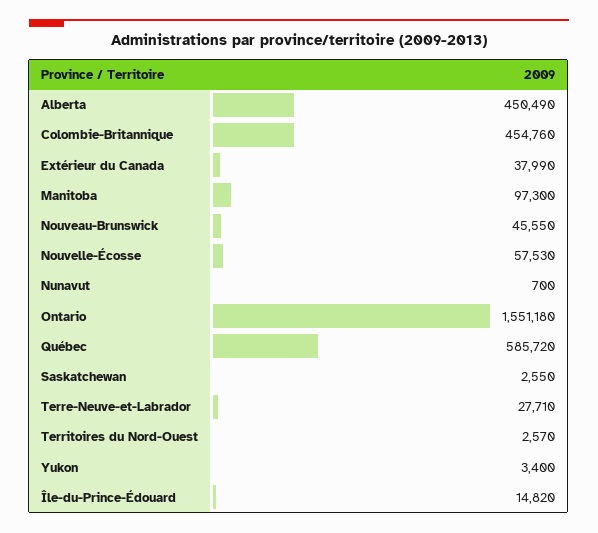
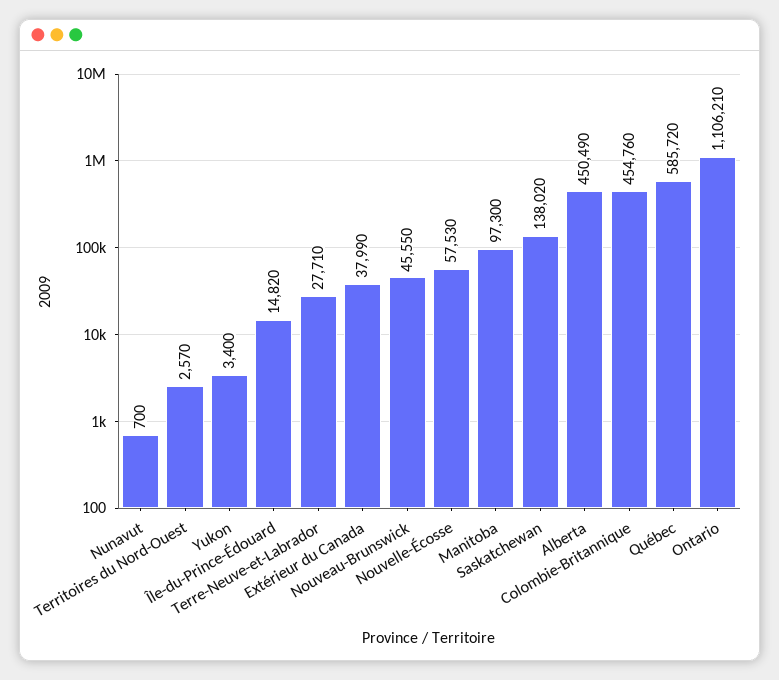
  {
    "Alberta": 450490,
    "Colombie-Britannique": 454760,
    "Extérieur du Canada": 37990,
    "Manitoba": 97300,
    "Nouveau-Brunswick": 45550,
    "Nouvelle-Écosse": 57530,
    "Nunavut": 700,
-   "Ontario": 1551180,
+   "Ontario": 1106210,
    "Québec": 585720,
-   "Saskatchewan": 2550,
+   "Saskatchewan": 138020,
    "Terre-Neuve-et-Labrador": 27710,
    "Territoires du Nord-Ouest": 2570,
    "Yukon": 3400,
    "Île-du-Prince-Édouard": 14820
  }

